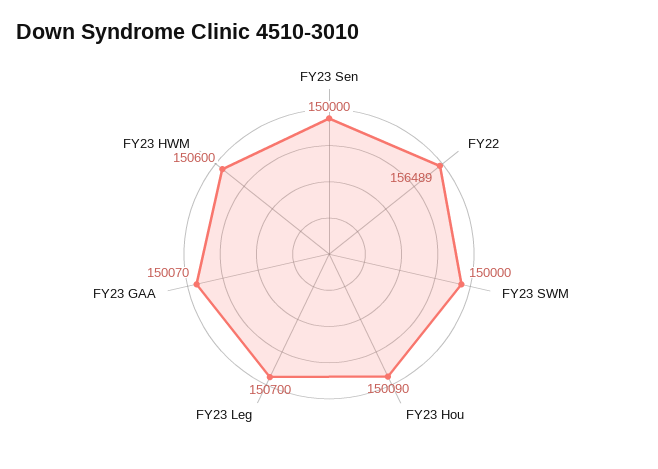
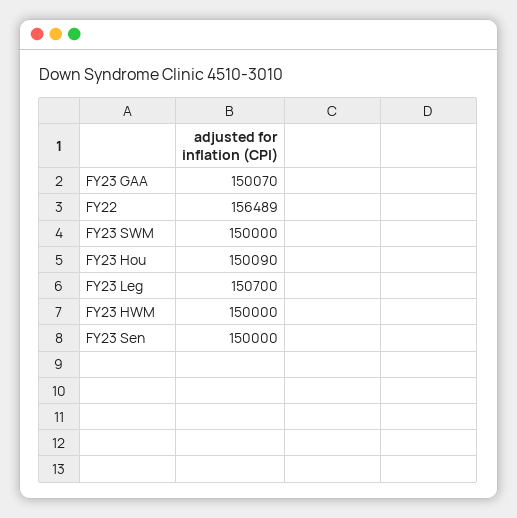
  {
    "FY23 Sen": 150000,
    "FY22": 156489,
    "FY23 SWM": 150000,
    "FY23 Hou": 150090,
    "FY23 Leg": 150700,
    "FY23 GAA": 150070,
-   "FY23 HWM": 150600
+   "FY23 HWM": 150000
  }

